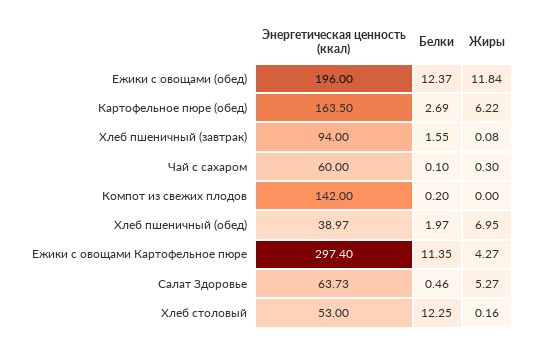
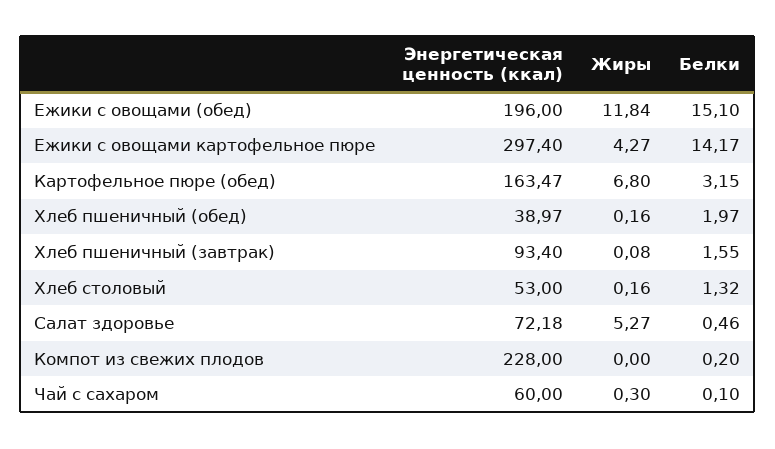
  {
    "Энергетическая ценность (ккал)": {
      "Ежики с овощами (обед)": 196,
-     "Картофельное пюре (обед)": 163.5,
+     "Картофельное пюре (обед)": 163.47,
-     "Хлеб пшеничный (завтрак)": 94,
+     "Хлеб пшеничный (завтрак)": 93.4,
      "Чай с сахаром": 60,
-     "Компот из свежих плодов": 142,
+     "Компот из свежих плодов": 228,
      "Хлеб пшеничный (обед)": 38.97,
      "Ежики с овощами Картофельное пюре": 297.4,
-     "Салат Здоровье": 63.73,
+     "Салат Здоровье": 72.18,
      "Хлеб столовый": 53
    },
    "Белки": {
-     "Ежики с овощами (обед)": 12.37,
+     "Ежики с овощами (обед)": 15.1,
-     "Картофельное пюре (обед)": 2.69,
+     "Картофельное пюре (обед)": 3.15,
      "Хлеб пшеничный (завтрак)": 1.55,
      "Чай с сахаром": 0.1,
      "Компот из свежих плодов": 0.2,
      "Хлеб пшеничный (обед)": 1.97,
-     "Ежики с овощами Картофельное пюре": 11.35,
+     "Ежики с овощами Картофельное пюре": 14.17,
      "Салат Здоровье": 0.46,
-     "Хлеб столовый": 12.25
+     "Хлеб столовый": 1.32
    },
    "Жиры": {
      "Ежики с овощами (обед)": 11.84,
-     "Картофельное пюре (обед)": 6.22,
+     "Картофельное пюре (обед)": 6.8,
      "Хлеб пшеничный (завтрак)": 0.08,
      "Чай с сахаром": 0.3,
      "Компот из свежих плодов": 0,
-     "Хлеб пшеничный (обед)": 6.95,
+     "Хлеб пшеничный (обед)": 0.16,
      "Ежики с овощами Картофельное пюре": 4.27,
      "Салат Здоровье": 5.27,
      "Хлеб столовый": 0.16
    }
  }

